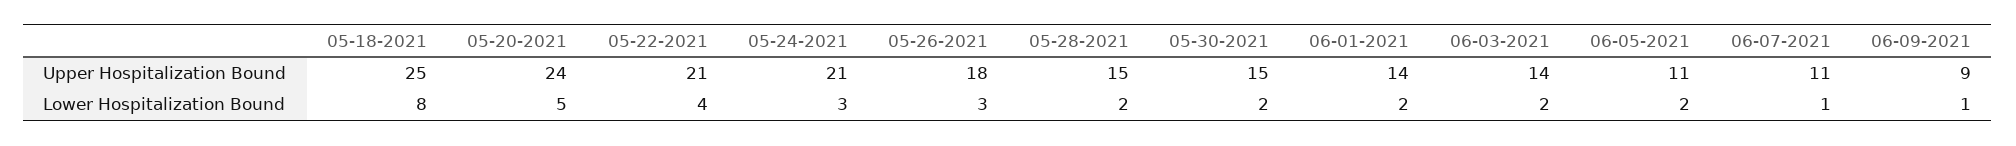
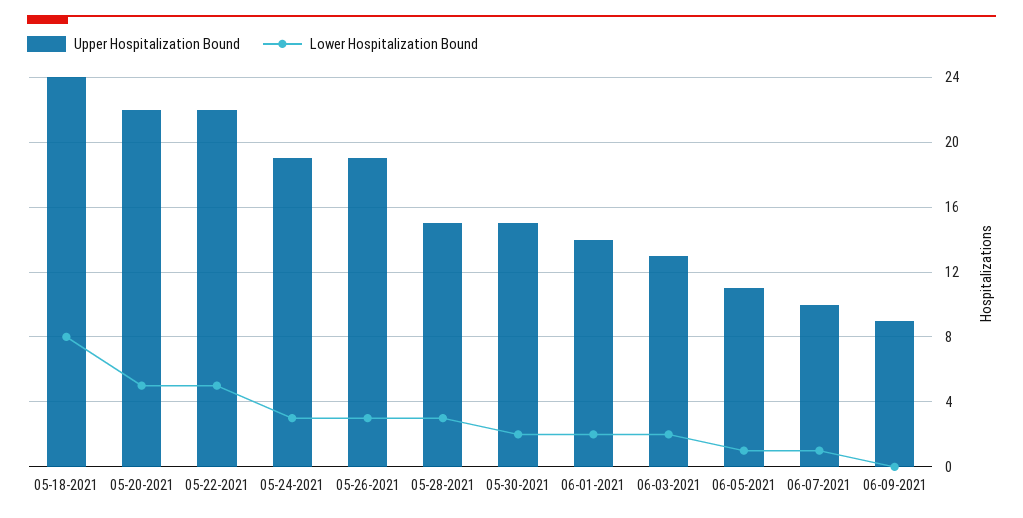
  {
    "Upper Hospitalization Bound": {
-     "05-18-2021": 25,
+     "05-18-2021": 24,
-     "05-20-2021": 24,
+     "05-20-2021": 22,
-     "05-22-2021": 21,
+     "05-22-2021": 22,
-     "05-24-2021": 21,
+     "05-24-2021": 19,
-     "05-26-2021": 18,
+     "05-26-2021": 19,
      "05-28-2021": 15,
      "05-30-2021": 15,
      "06-01-2021": 14,
-     "06-03-2021": 14,
+     "06-03-2021": 13,
      "06-05-2021": 11,
-     "06-07-2021": 11,
+     "06-07-2021": 10,
      "06-09-2021": 9
    },
    "Lower Hospitalization Bound": {
      "05-18-2021": 8,
      "05-20-2021": 5,
-     "05-22-2021": 4,
+     "05-22-2021": 5,
      "05-24-2021": 3,
      "05-26-2021": 3,
-     "05-28-2021": 2,
+     "05-28-2021": 3,
      "05-30-2021": 2,
      "06-01-2021": 2,
      "06-03-2021": 2,
-     "06-05-2021": 2,
+     "06-05-2021": 1,
      "06-07-2021": 1,
-     "06-09-2021": 1
+     "06-09-2021": 0
    }
  }

